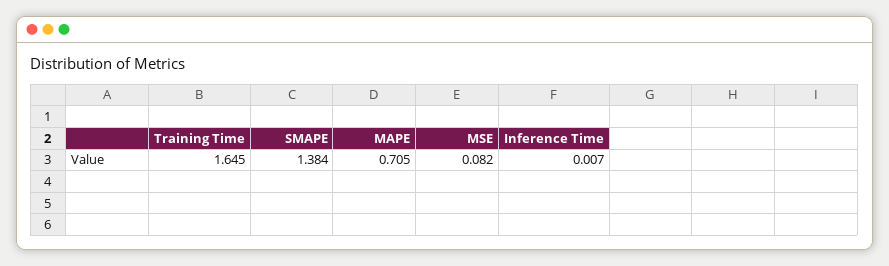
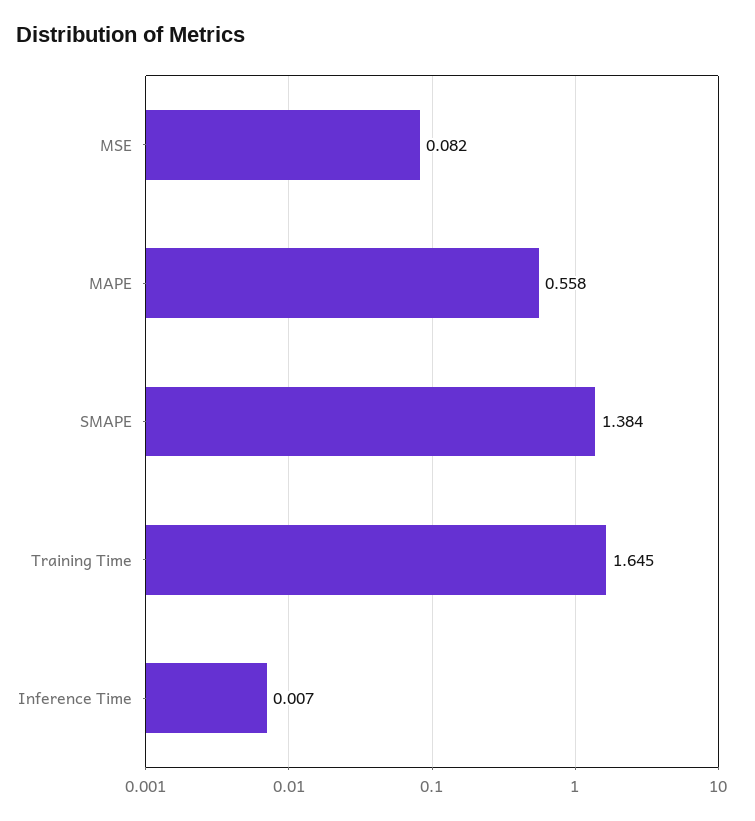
  {
    "Training Time": 1.645,
    "SMAPE": 1.384,
-   "MAPE": 0.705,
+   "MAPE": 0.558,
    "MSE": 0.082,
    "Inference Time": 0.007
  }

